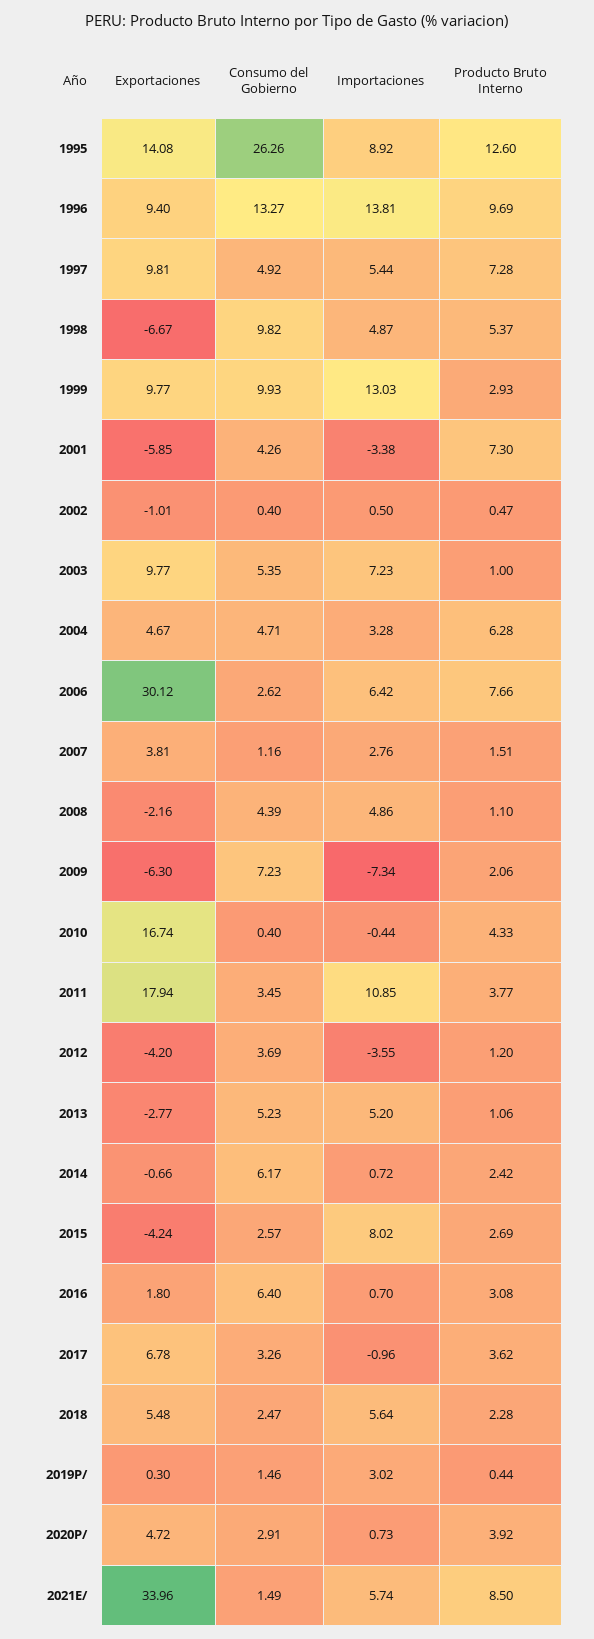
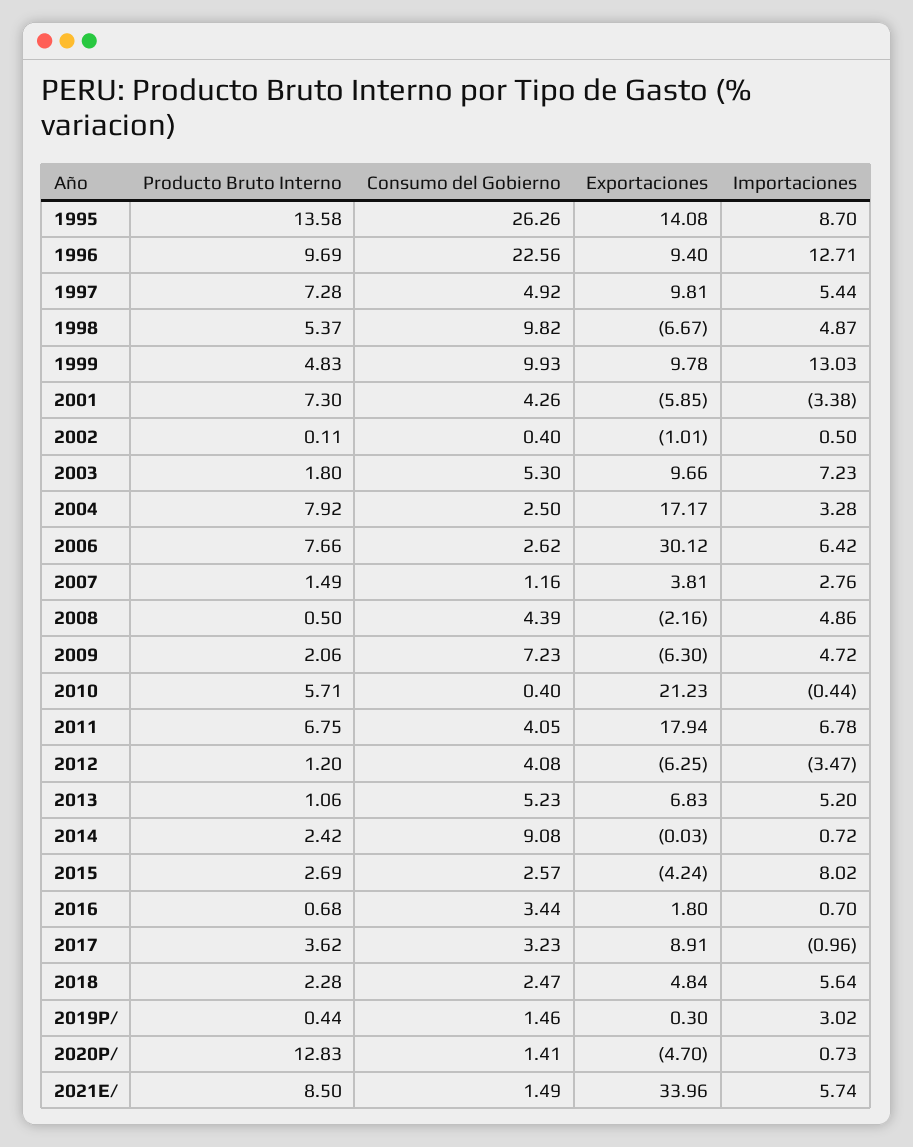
  {
    "Exportaciones": {
      "1995": 14.08,
      "1996": 9.4,
      "1997": 9.81,
      "1998": -6.67,
-     "1999": 9.77,
+     "1999": 9.78,
      "2001": -5.85,
      "2002": -1.01,
-     "2003": 9.77,
+     "2003": 9.66,
-     "2004": 4.67,
+     "2004": 17.17,
      "2006": 30.12,
      "2007": 3.81,
      "2008": -2.16,
      "2009": -6.3,
-     "2010": 16.74,
+     "2010": 21.23,
      "2011": 17.94,
-     "2012": -4.2,
+     "2012": -6.25,
-     "2013": -2.77,
+     "2013": 6.83,
-     "2014": -0.66,
+     "2014": -0.03,
      "2015": -4.24,
      "2016": 1.8,
-     "2017": 6.78,
+     "2017": 8.91,
-     "2018": 5.48,
+     "2018": 4.84,
      "2019P/": 0.3,
-     "2020P/": 4.72,
+     "2020P/": -4.7,
      "2021E/": 33.96
    },
    "Consumo del Gobierno": {
      "1995": 26.26,
-     "1996": 13.27,
+     "1996": 22.56,
      "1997": 4.92,
      "1998": 9.82,
      "1999": 9.93,
      "2001": 4.26,
      "2002": 0.4,
-     "2003": 5.35,
+     "2003": 5.3,
-     "2004": 4.71,
+     "2004": 2.5,
      "2006": 2.62,
      "2007": 1.16,
      "2008": 4.39,
      "2009": 7.23,
      "2010": 0.4,
-     "2011": 3.45,
+     "2011": 4.05,
-     "2012": 3.69,
+     "2012": 4.08,
      "2013": 5.23,
-     "2014": 6.17,
+     "2014": 9.08,
      "2015": 2.57,
-     "2016": 6.4,
+     "2016": 3.44,
-     "2017": 3.26,
+     "2017": 3.23,
      "2018": 2.47,
      "2019P/": 1.46,
-     "2020P/": 2.91,
+     "2020P/": 1.41,
      "2021E/": 1.49
    },
    "Importaciones": {
-     "1995": 8.92,
+     "1995": 8.7,
-     "1996": 13.81,
+     "1996": 12.71,
      "1997": 5.44,
      "1998": 4.87,
      "1999": 13.03,
      "2001": -3.38,
      "2002": 0.5,
      "2003": 7.23,
      "2004": 3.28,
      "2006": 6.42,
      "2007": 2.76,
      "2008": 4.86,
-     "2009": -7.34,
+     "2009": 4.72,
      "2010": -0.44,
-     "2011": 10.85,
+     "2011": 6.78,
-     "2012": -3.55,
+     "2012": -3.47,
      "2013": 5.2,
      "2014": 0.72,
      "2015": 8.02,
      "2016": 0.7,
      "2017": -0.96,
      "2018": 5.64,
      "2019P/": 3.02,
      "2020P/": 0.73,
      "2021E/": 5.74
    },
    "Producto Bruto Interno": {
-     "1995": 12.6,
+     "1995": 13.58,
      "1996": 9.69,
      "1997": 7.28,
      "1998": 5.37,
-     "1999": 2.93,
+     "1999": 4.83,
      "2001": 7.3,
-     "2002": 0.47,
+     "2002": 0.11,
-     "2003": 1,
+     "2003": 1.8,
-     "2004": 6.28,
+     "2004": 7.92,
      "2006": 7.66,
-     "2007": 1.51,
+     "2007": 1.49,
-     "2008": 1.1,
+     "2008": 0.5,
      "2009": 2.06,
-     "2010": 4.33,
+     "2010": 5.71,
-     "2011": 3.77,
+     "2011": 6.75,
      "2012": 1.2,
      "2013": 1.06,
      "2014": 2.42,
      "2015": 2.69,
-     "2016": 3.08,
+     "2016": 0.68,
      "2017": 3.62,
      "2018": 2.28,
      "2019P/": 0.44,
-     "2020P/": 3.92,
+     "2020P/": 12.83,
      "2021E/": 8.5
    }
  }

